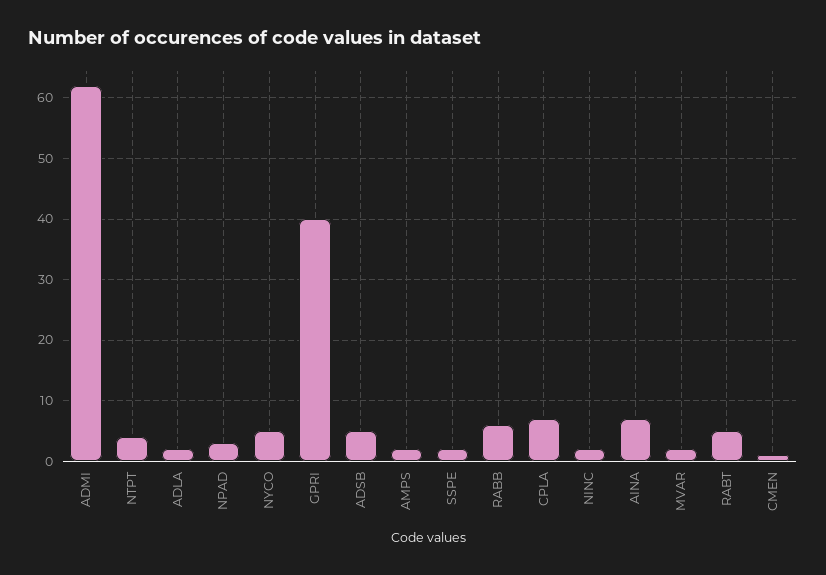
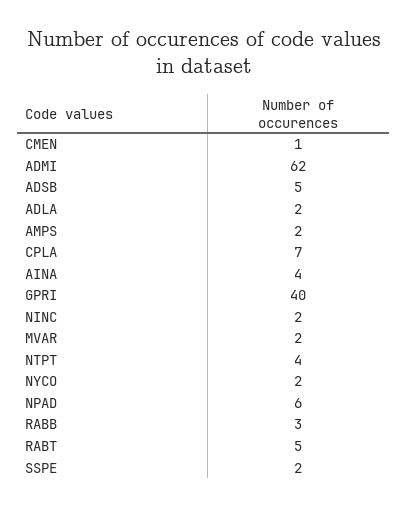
  {
    "ADMI": 62,
    "NTPT": 4,
    "ADLA": 2,
-   "NPAD": 3,
+   "NPAD": 6,
-   "NYCO": 5,
+   "NYCO": 2,
    "GPRI": 40,
    "ADSB": 5,
    "AMPS": 2,
    "SSPE": 2,
-   "RABB": 6,
+   "RABB": 3,
    "CPLA": 7,
    "NINC": 2,
-   "AINA": 7,
+   "AINA": 4,
    "MVAR": 2,
    "RABT": 5,
    "CMEN": 1
  }

